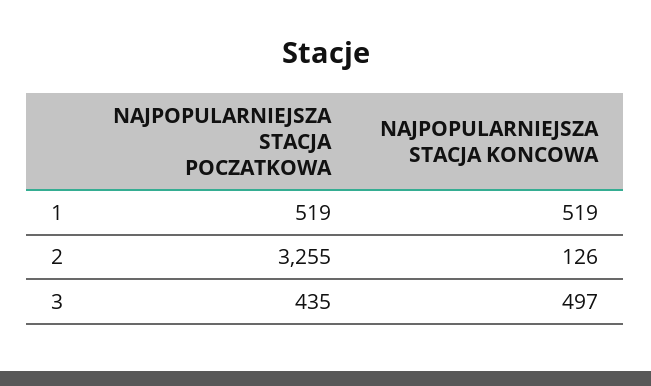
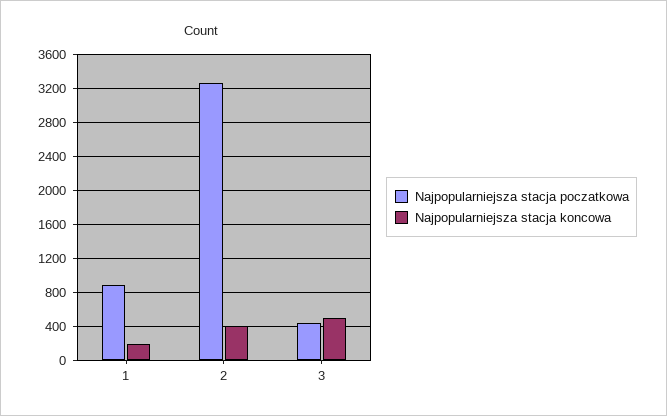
  {
    "NAJPOPULARNIEJSZA STACJA POCZATKOWA": {
-     "1": 519,
+     "1": 900,
      "2": 3255,
      "3": 435
    },
    "NAJPOPULARNIEJSZA STACJA KONCOWA": {
-     "1": 519,
+     "1": 200,
-     "2": 126,
+     "2": 400,
      "3": 497
    }
  }

